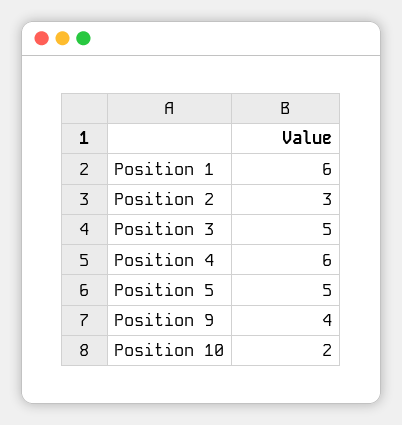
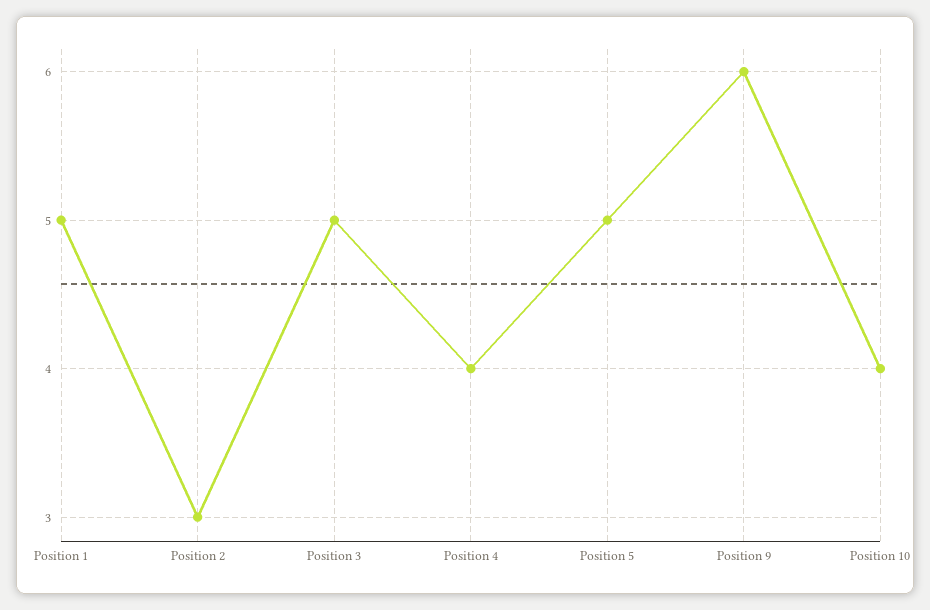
  {
-   "Position 1": 6,
+   "Position 1": 5,
    "Position 2": 3,
    "Position 3": 5,
-   "Position 4": 6,
+   "Position 4": 4,
    "Position 5": 5,
-   "Position 9": 4,
+   "Position 9": 6,
-   "Position 10": 2
+   "Position 10": 4
  }

